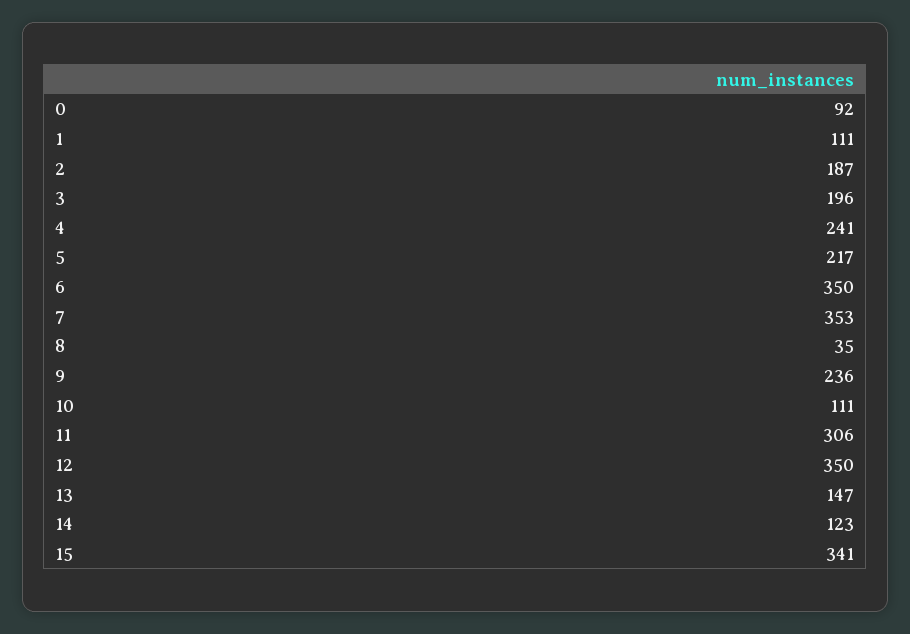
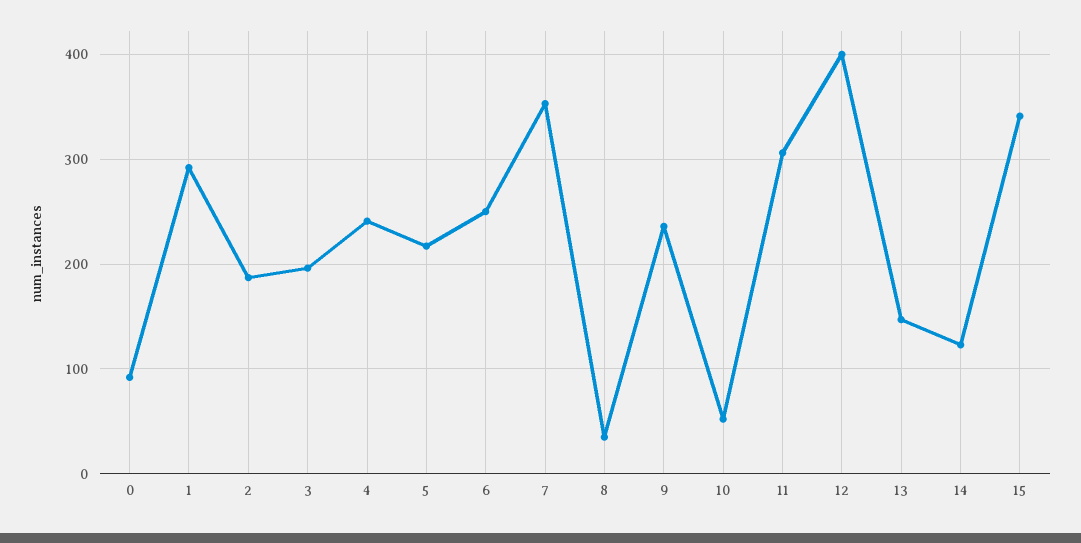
  {
    "0": 92,
-   "1": 111,
+   "1": 290,
    "2": 187,
    "3": 196,
    "4": 241,
    "5": 217,
-   "6": 350,
+   "6": 250,
    "7": 353,
    "8": 35,
    "9": 236,
-   "10": 111,
+   "10": 50,
    "11": 306,
-   "12": 350,
+   "12": 400,
    "13": 147,
    "14": 123,
    "15": 341
  }

